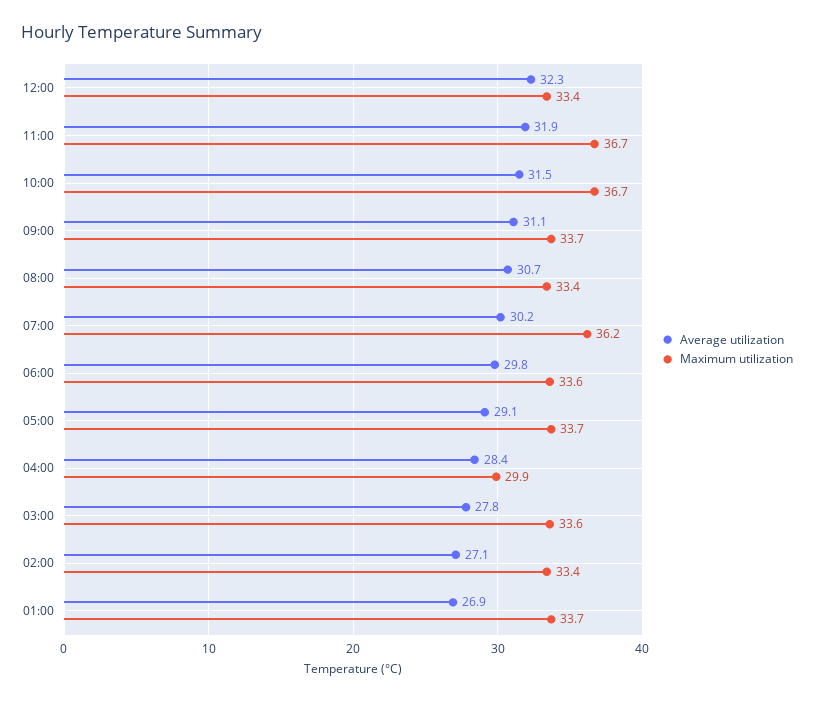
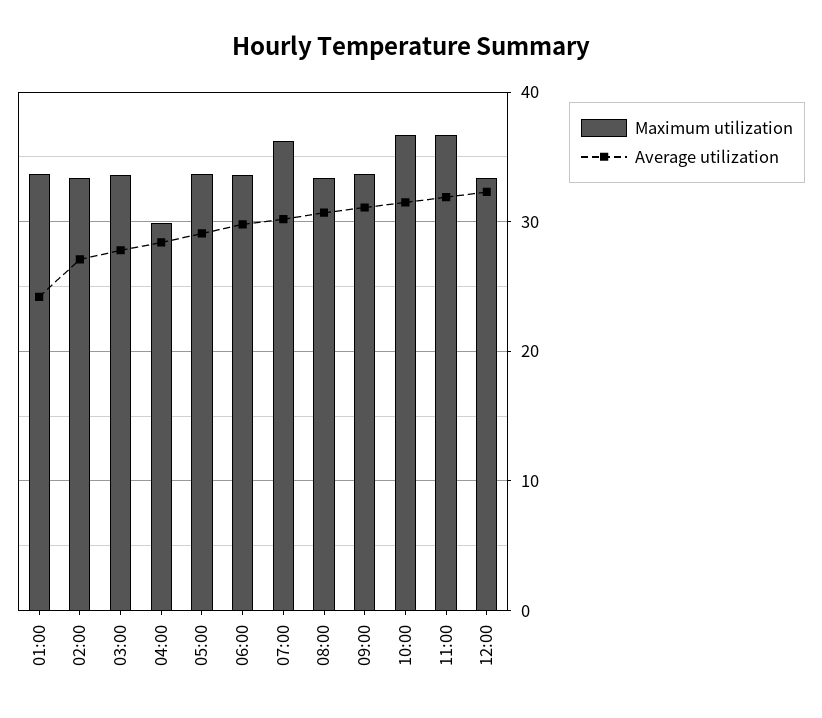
  {
    "Average utilization": {
      "12:00": 32.3,
      "11:00": 31.9,
      "10:00": 31.5,
      "09:00": 31.1,
      "08:00": 30.7,
      "07:00": 30.2,
      "06:00": 29.8,
      "05:00": 29.1,
      "04:00": 28.4,
      "03:00": 27.8,
      "02:00": 27.1,
-     "01:00": 26.9
+     "01:00": 24
    },
    "Maximum utilization": {
      "12:00": 33.4,
      "11:00": 36.7,
      "10:00": 36.7,
      "09:00": 33.7,
      "08:00": 33.4,
      "07:00": 36.2,
      "06:00": 33.6,
      "05:00": 33.7,
      "04:00": 29.9,
      "03:00": 33.6,
      "02:00": 33.4,
      "01:00": 33.7
    }
  }

